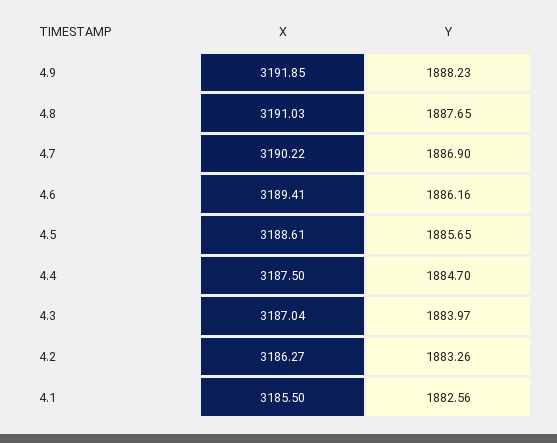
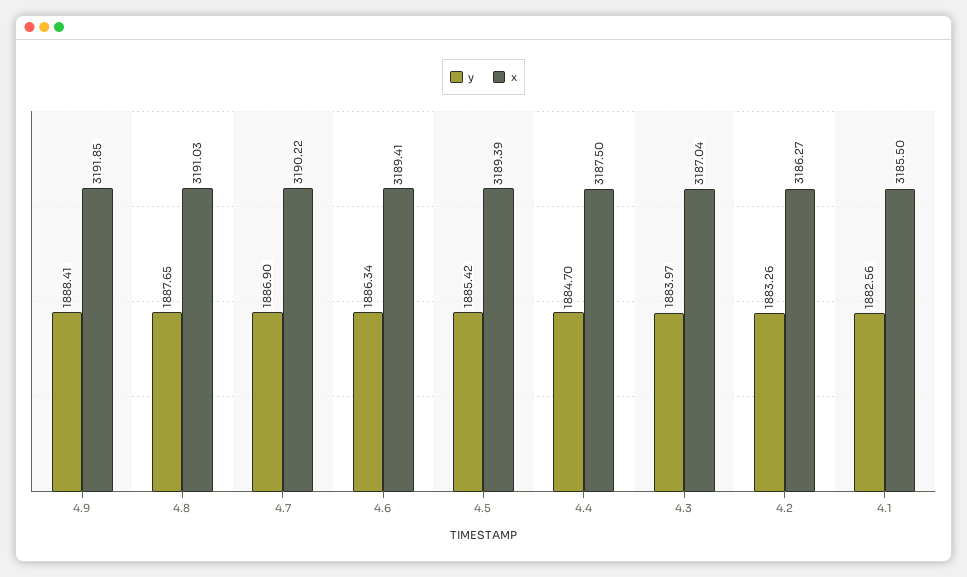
  {
    "X": {
      "4.9": 3191.85,
      "4.8": 3191.03,
      "4.7": 3190.22,
      "4.6": 3189.41,
-     "4.5": 3188.61,
+     "4.5": 3189.39,
      "4.4": 3187.5,
      "4.3": 3187.04,
      "4.2": 3186.27,
      "4.1": 3185.5
    },
    "Y": {
-     "4.9": 1888.23,
+     "4.9": 1888.41,
      "4.8": 1887.65,
      "4.7": 1886.9,
-     "4.6": 1886.16,
+     "4.6": 1886.34,
-     "4.5": 1885.65,
+     "4.5": 1885.42,
      "4.4": 1884.7,
      "4.3": 1883.97,
      "4.2": 1883.26,
      "4.1": 1882.56
    }
  }

